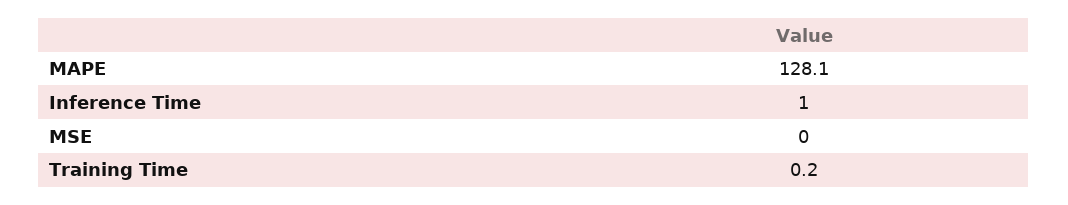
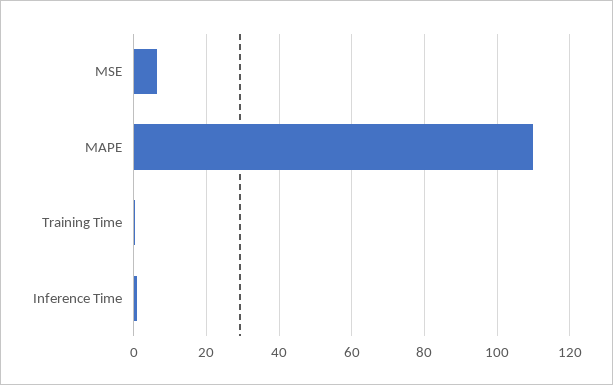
  {
-   "MAPE": 128.1,
+   "MAPE": 110,
    "Inference Time": 1,
-   "MSE": 0,
+   "MSE": 6,
    "Training Time": 0.2
  }

